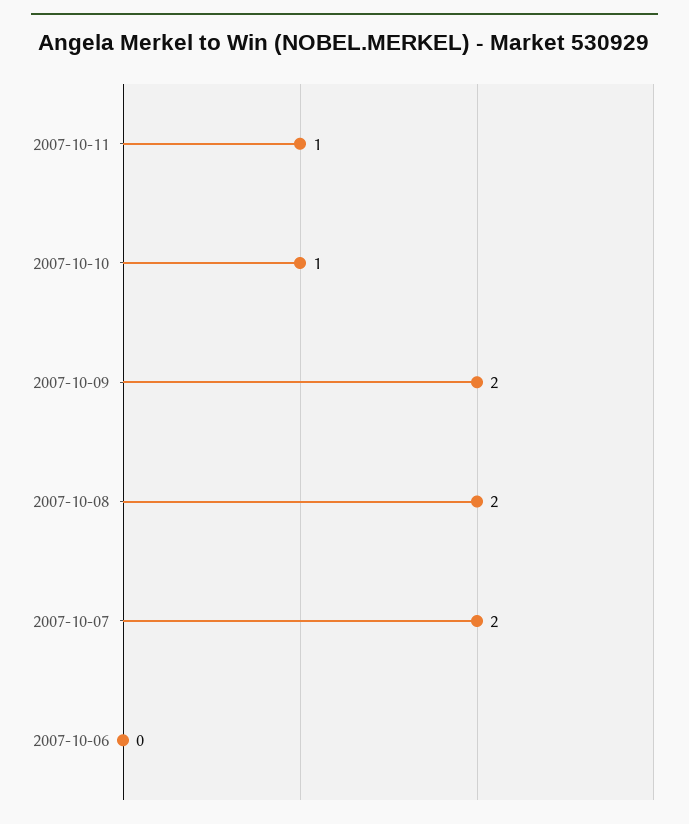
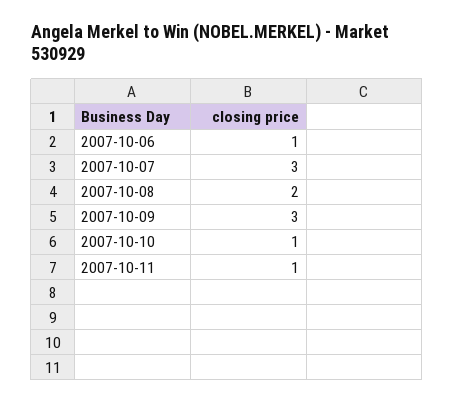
  {
    "2007-10-11": 1,
    "2007-10-10": 1,
-   "2007-10-09": 2,
+   "2007-10-09": 3,
    "2007-10-08": 2,
-   "2007-10-07": 2,
+   "2007-10-07": 3,
-   "2007-10-06": 0
+   "2007-10-06": 1
  }

